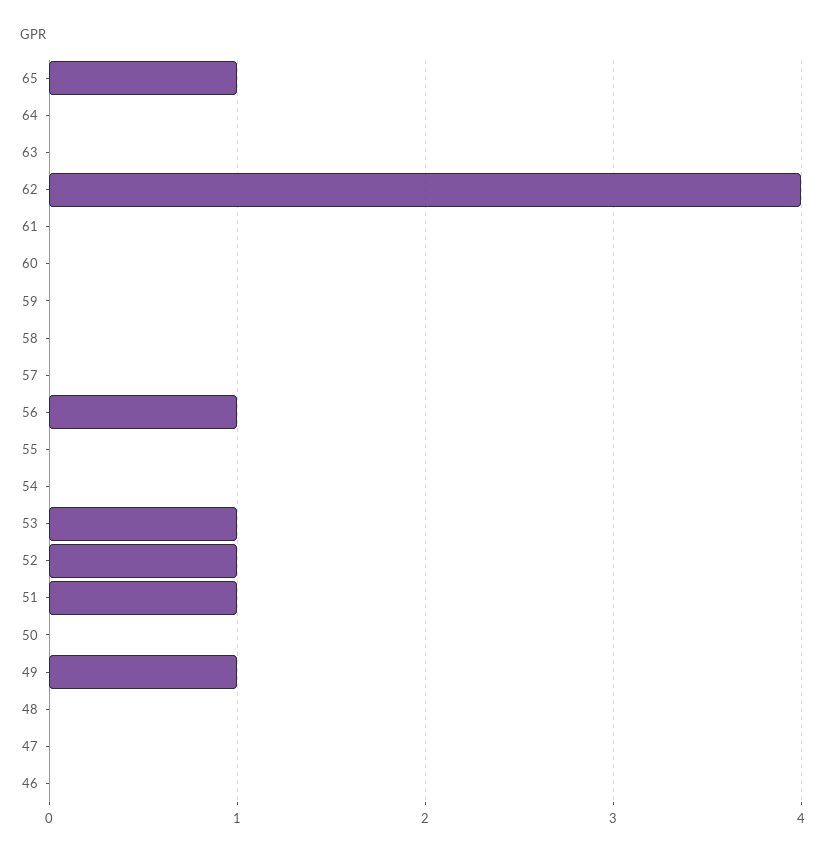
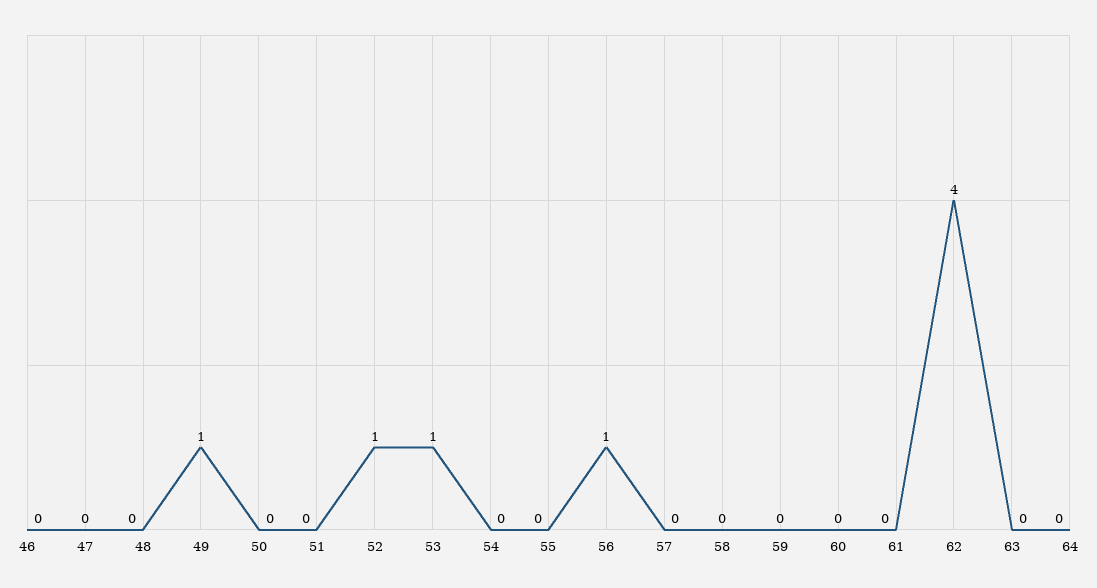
  {
-   "65": 1,
    "64": 0,
    "63": 0,
    "62": 4,
    "61": 0,
    "60": 0,
    "59": 0,
    "58": 0,
    "57": 0,
    "56": 1,
    "55": 0,
    "54": 0,
    "53": 1,
    "52": 1,
-   "51": 1,
+   "51": 0,
    "50": 0,
    "49": 1,
    "48": 0,
    "47": 0,
    "46": 0
  }

